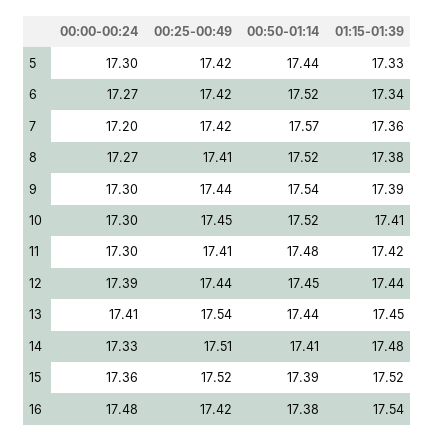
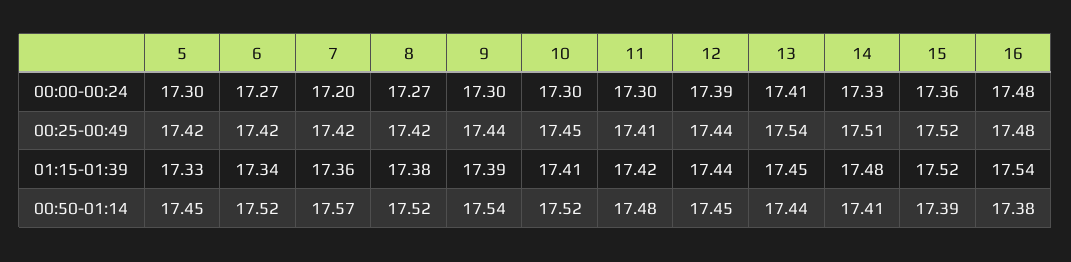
  {
    "00:00-00:24": {
      "5": 17.3,
      "6": 17.27,
      "7": 17.2,
      "8": 17.27,
      "9": 17.3,
      "10": 17.3,
      "11": 17.3,
      "12": 17.39,
      "13": 17.41,
      "14": 17.33,
      "15": 17.36,
      "16": 17.48
    },
    "00:25-00:49": {
      "5": 17.42,
      "6": 17.42,
      "7": 17.42,
-     "8": 17.41,
+     "8": 17.42,
      "9": 17.44,
      "10": 17.45,
      "11": 17.41,
      "12": 17.44,
      "13": 17.54,
      "14": 17.51,
      "15": 17.52,
-     "16": 17.42
+     "16": 17.48
    },
    "00:50-01:14": {
-     "5": 17.44,
+     "5": 17.45,
      "6": 17.52,
      "7": 17.57,
      "8": 17.52,
      "9": 17.54,
      "10": 17.52,
      "11": 17.48,
      "12": 17.45,
      "13": 17.44,
      "14": 17.41,
      "15": 17.39,
      "16": 17.38
    },
    "01:15-01:39": {
      "5": 17.33,
      "6": 17.34,
      "7": 17.36,
      "8": 17.38,
      "9": 17.39,
      "10": 17.41,
      "11": 17.42,
      "12": 17.44,
      "13": 17.45,
      "14": 17.48,
      "15": 17.52,
      "16": 17.54
    }
  }

